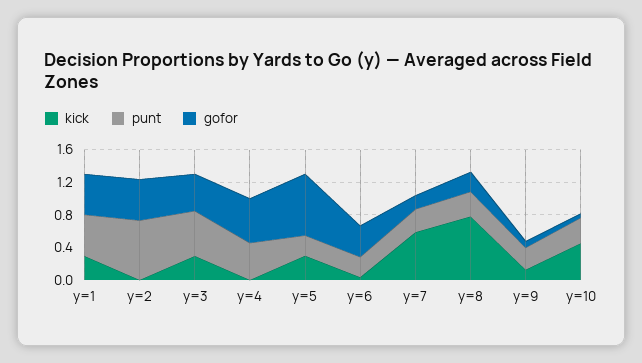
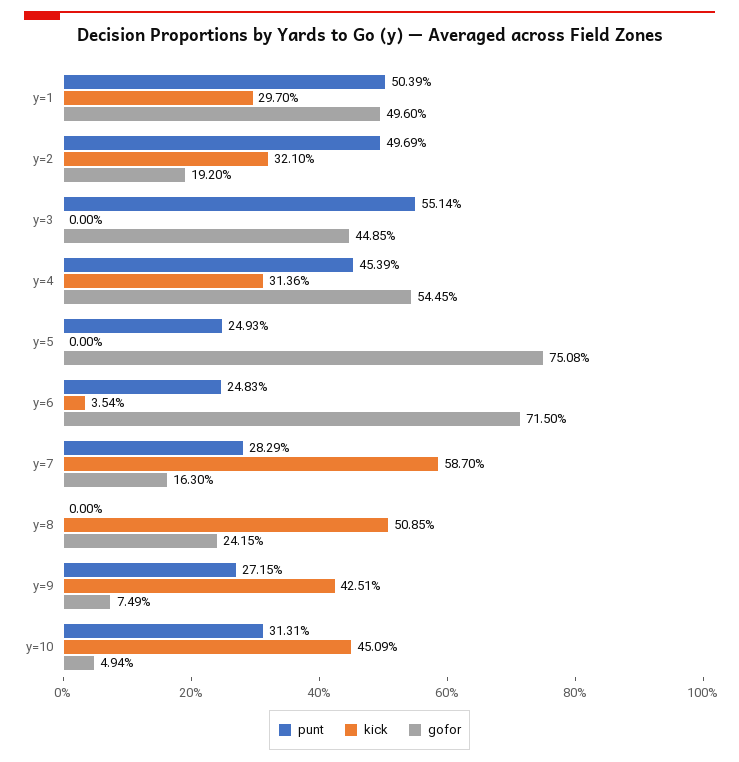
  {
    "kick": {
      "y=1": 0.297,
-     "y=2": 0,
+     "y=2": 0.321,
-     "y=3": 0.3,
+     "y=3": 0,
-     "y=4": 0,
+     "y=4": 0.3136,
-     "y=5": 0.3,
+     "y=5": 0,
      "y=6": 0.0354,
      "y=7": 0.587,
-     "y=8": 0.8,
+     "y=8": 0.5085,
-     "y=9": 0.1,
+     "y=9": 0.4251,
      "y=10": 0.4509
    },
    "punt": {
      "y=1": 0.5039,
-     "y=2": 0.7,
+     "y=2": 0.4969,
      "y=3": 0.5514,
      "y=4": 0.4539,
      "y=5": 0.2493,
      "y=6": 0.2483,
      "y=7": 0.2829,
-     "y=8": 0.3,
+     "y=8": 0,
      "y=9": 0.2715,
      "y=10": 0.3131
    },
    "gofor": {
      "y=1": 0.496,
-     "y=2": 0.5,
+     "y=2": 0.192,
      "y=3": 0.4485,
      "y=4": 0.5445,
      "y=5": 0.7508,
-     "y=6": 0.4,
+     "y=6": 0.715,
      "y=7": 0.163,
      "y=8": 0.2415,
      "y=9": 0.0749,
      "y=10": 0.0494
    }
  }

